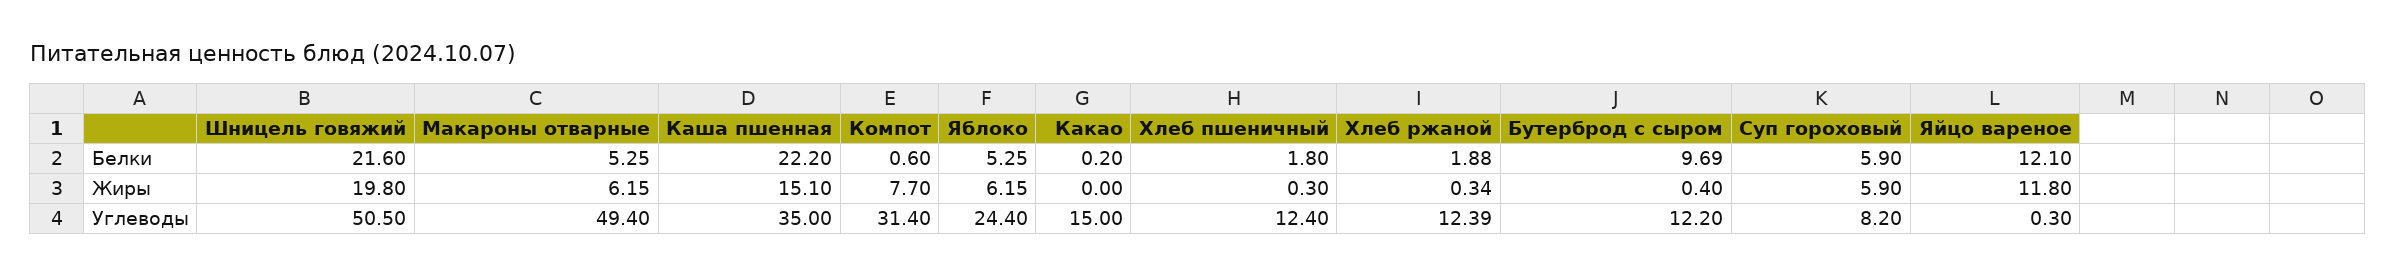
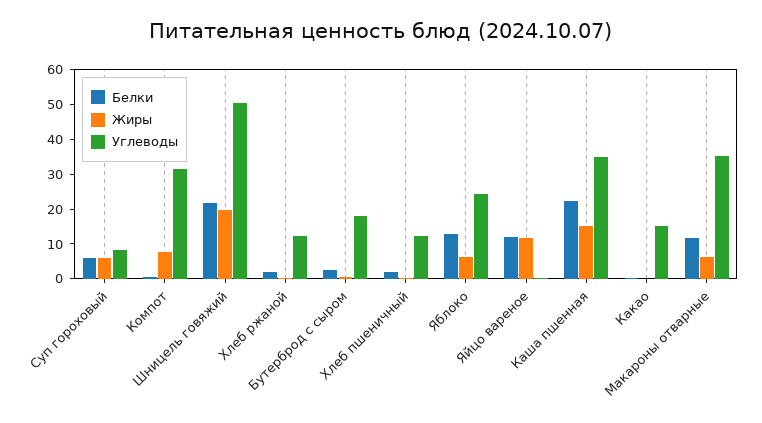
  {
    "Белки": {
      "Шницель говяжий": 21.6,
-     "Макароны отварные": 5.25,
+     "Макароны отварные": 12.5,
      "Каша пшенная": 22.2,
      "Компот": 0.6,
-     "Яблоко": 5.25,
+     "Яблоко": 12.5,
      "Какао": 0.2,
      "Хлеб пшеничный": 1.8,
      "Хлеб ржаной": 1.88,
-     "Бутерброд с сыром": 9.69,
+     "Бутерброд с сыром": 2.5,
      "Суп гороховый": 5.9,
      "Яйцо вареное": 12.1
    },
    "Жиры": {
      "Шницель говяжий": 19.8,
      "Макароны отварные": 6.15,
      "Каша пшенная": 15.1,
      "Компот": 7.7,
      "Яблоко": 6.15,
      "Какао": 0,
      "Хлеб пшеничный": 0.3,
      "Хлеб ржаной": 0.34,
      "Бутерброд с сыром": 0.4,
      "Суп гороховый": 5.9,
      "Яйцо вареное": 11.8
    },
    "Углеводы": {
      "Шницель говяжий": 50.5,
-     "Макароны отварные": 49.4,
+     "Макароны отварные": 35,
      "Каша пшенная": 35,
      "Компот": 31.4,
      "Яблоко": 24.4,
      "Какао": 15,
      "Хлеб пшеничный": 12.4,
      "Хлеб ржаной": 12.39,
-     "Бутерброд с сыром": 12.2,
+     "Бутерброд с сыром": 17.5,
      "Суп гороховый": 8.2,
      "Яйцо вареное": 0.3
    }
  }

